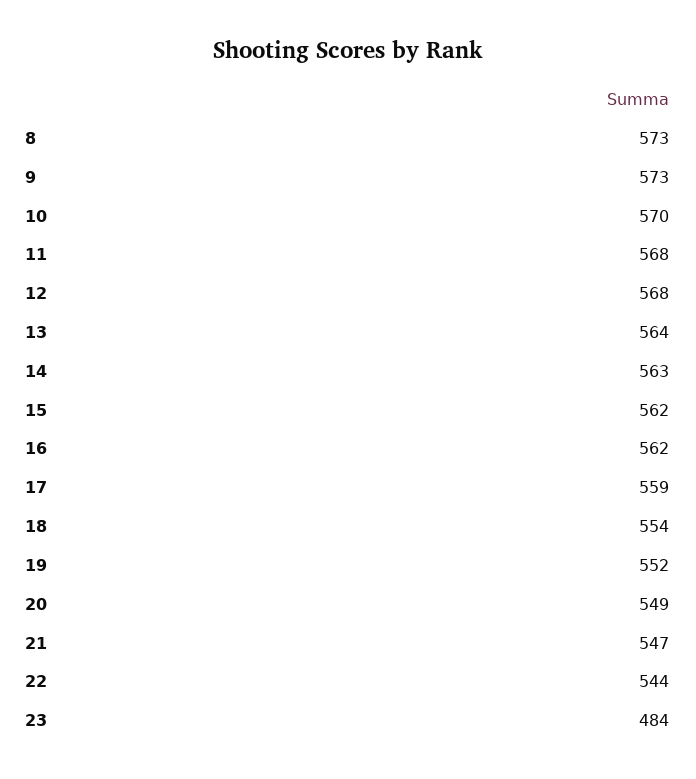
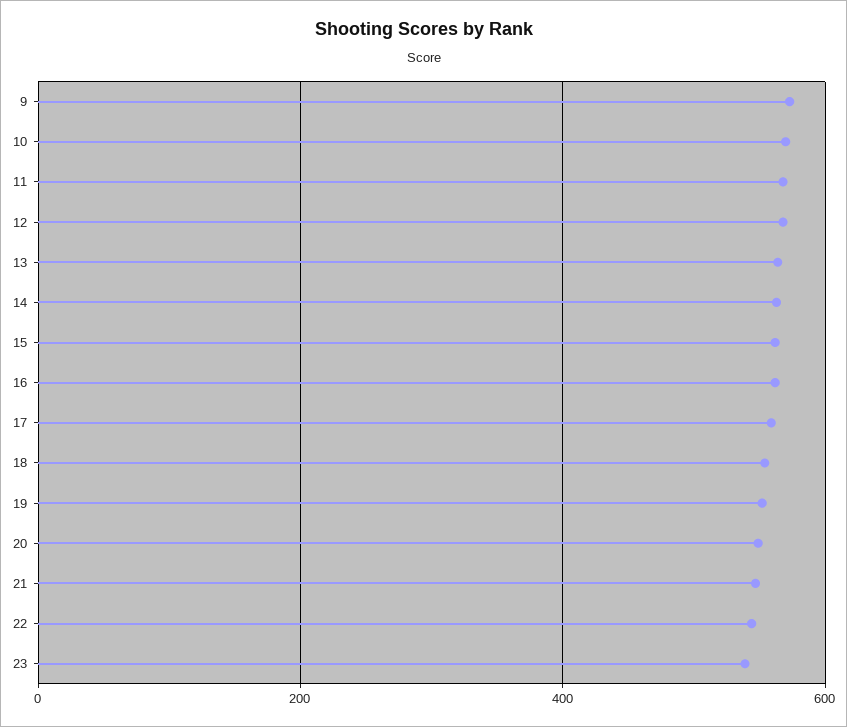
  {
-   "8": 573,
    "9": 573,
    "10": 570,
    "11": 568,
    "12": 568,
    "13": 564,
    "14": 563,
    "15": 562,
    "16": 562,
    "17": 559,
    "18": 554,
    "19": 552,
    "20": 549,
    "21": 547,
    "22": 544,
-   "23": 484
+   "23": 540
  }

